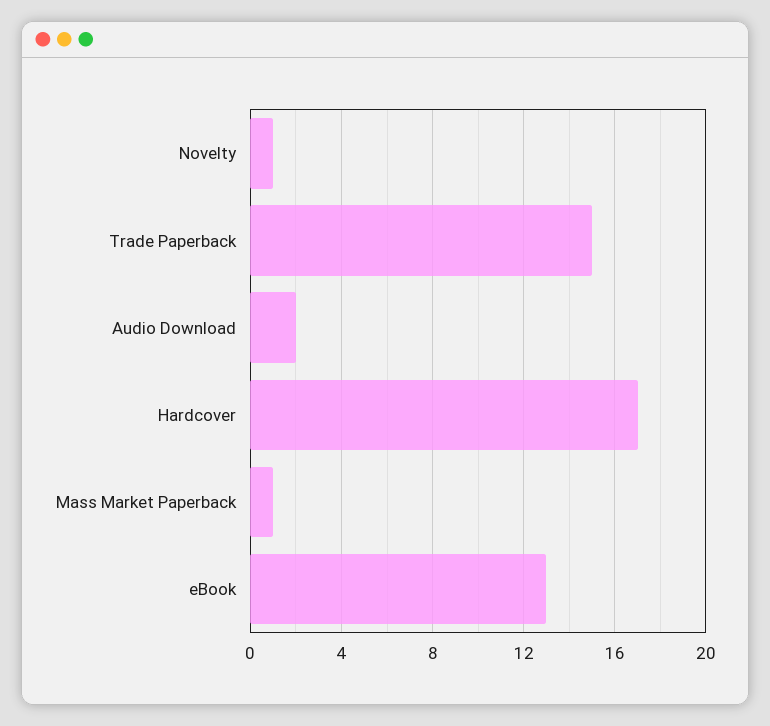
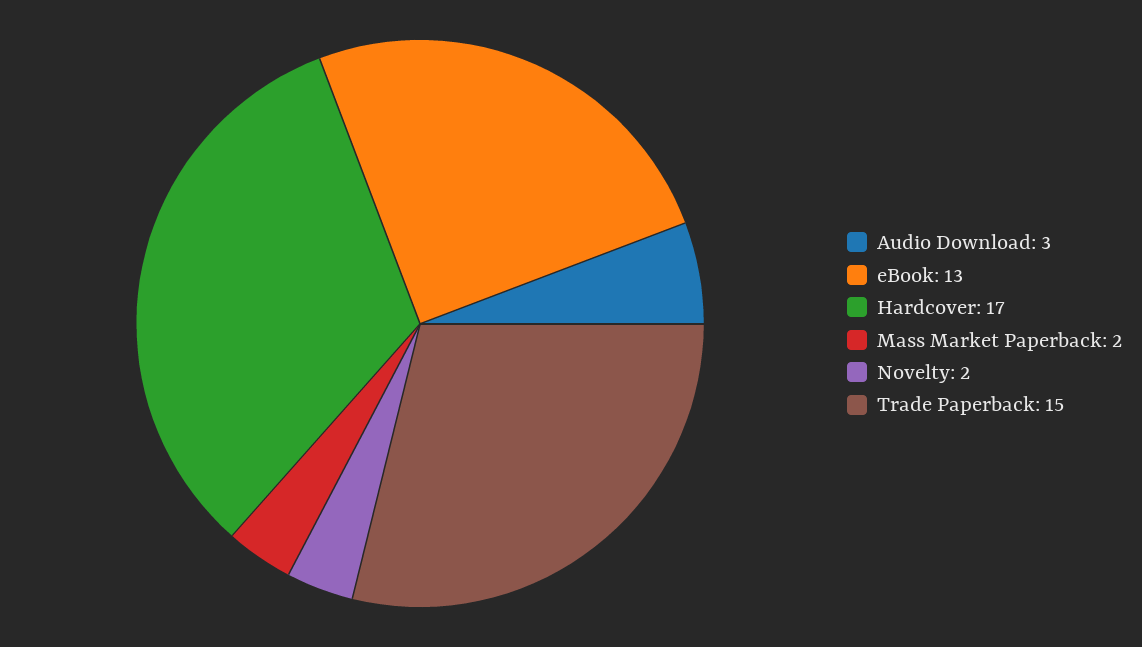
  {
-   "Novelty": 1,
+   "Novelty": 2,
    "Trade Paperback": 15,
-   "Audio Download": 2,
+   "Audio Download": 3,
    "Hardcover": 17,
-   "Mass Market Paperback": 1,
+   "Mass Market Paperback": 2,
    "eBook": 13
  }

